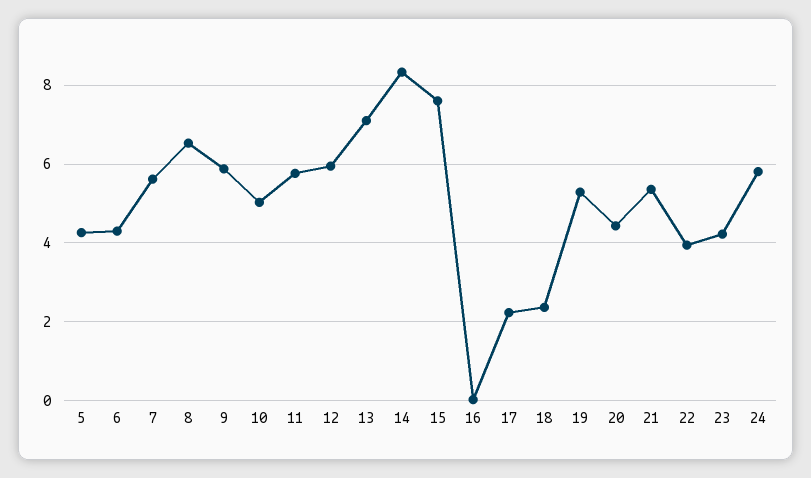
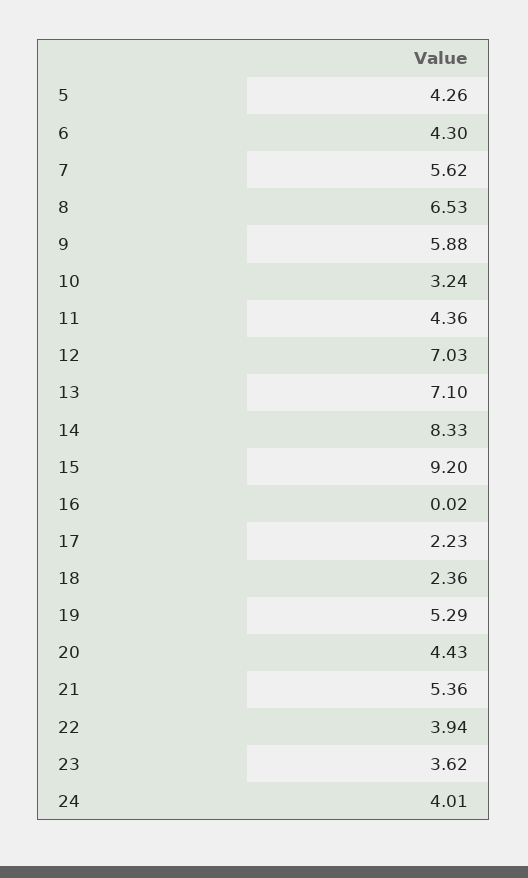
  {
    "5": 4.26,
    "6": 4.3,
    "7": 5.62,
    "8": 6.53,
    "9": 5.88,
-   "10": 5,
+   "10": 3.24,
-   "11": 5.8,
+   "11": 4.36,
-   "12": 6,
+   "12": 7.03,
    "13": 7.1,
    "14": 8.33,
-   "15": 7.6,
+   "15": 9.2,
    "16": 0.02,
    "17": 2.23,
    "18": 2.36,
    "19": 5.29,
    "20": 4.43,
    "21": 5.36,
    "22": 3.94,
-   "23": 4.2,
+   "23": 3.62,
-   "24": 5.8
+   "24": 4.01
  }

